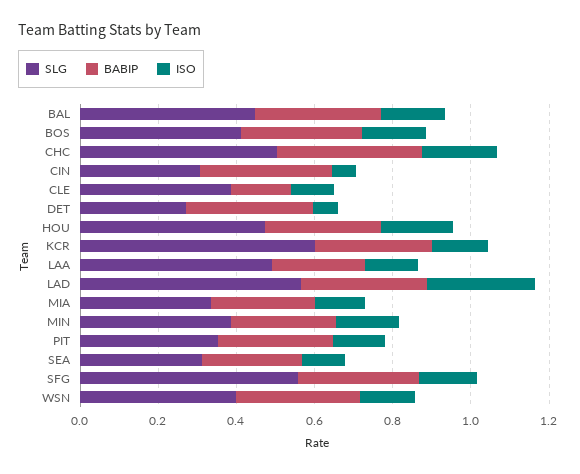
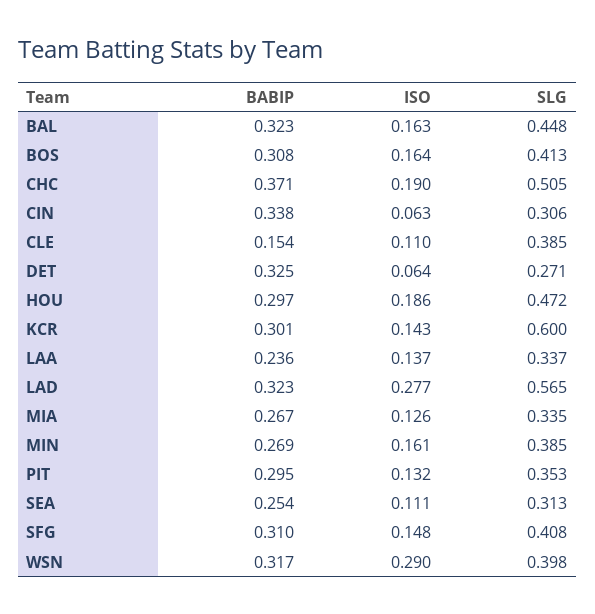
  {
    "SLG": {
      "BAL": 0.448,
      "BOS": 0.413,
      "CHC": 0.505,
      "CIN": 0.306,
      "CLE": 0.385,
      "DET": 0.271,
      "HOU": 0.472,
      "KCR": 0.6,
-     "LAA": 0.5,
+     "LAA": 0.337,
      "LAD": 0.565,
      "MIA": 0.335,
      "MIN": 0.385,
      "PIT": 0.353,
      "SEA": 0.313,
-     "SFG": 0.55,
+     "SFG": 0.408,
      "WSN": 0.398
    },
    "BABIP": {
      "BAL": 0.323,
      "BOS": 0.308,
      "CHC": 0.371,
      "CIN": 0.338,
      "CLE": 0.154,
      "DET": 0.325,
      "HOU": 0.297,
      "KCR": 0.301,
      "LAA": 0.236,
      "LAD": 0.323,
      "MIA": 0.267,
      "MIN": 0.269,
      "PIT": 0.295,
      "SEA": 0.254,
      "SFG": 0.31,
      "WSN": 0.317
    },
    "ISO": {
      "BAL": 0.163,
      "BOS": 0.164,
      "CHC": 0.19,
      "CIN": 0.063,
      "CLE": 0.11,
      "DET": 0.064,
      "HOU": 0.186,
      "KCR": 0.143,
      "LAA": 0.137,
      "LAD": 0.277,
      "MIA": 0.126,
      "MIN": 0.161,
      "PIT": 0.132,
      "SEA": 0.111,
      "SFG": 0.148,
-     "WSN": 0.15
+     "WSN": 0.29
    }
  }

